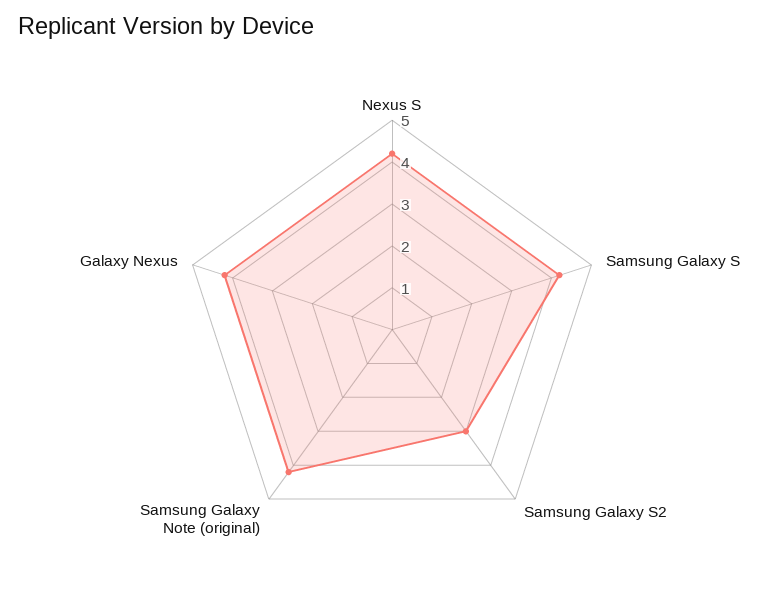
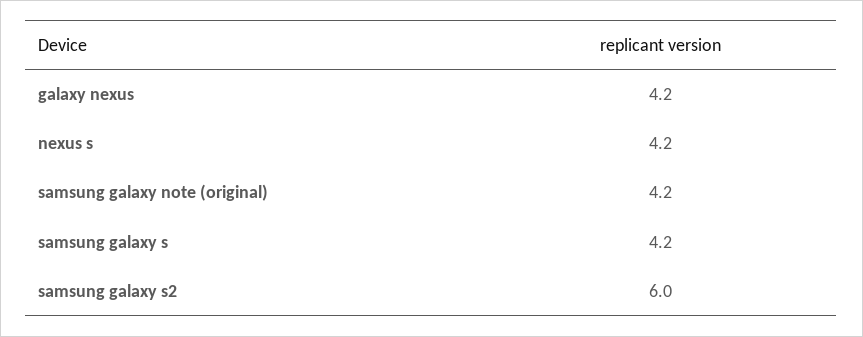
  {
    "Nexus S": 4.2,
    "Samsung Galaxy S": 4.2,
-   "Samsung Galaxy S2": 3,
+   "Samsung Galaxy S2": 6,
    "Samsung Galaxy Note (original)": 4.2,
    "Galaxy Nexus": 4.2
  }

